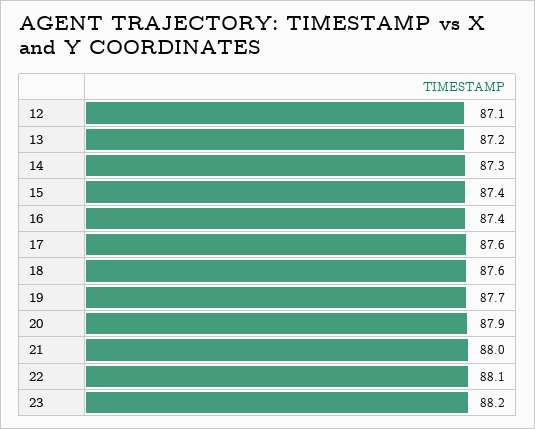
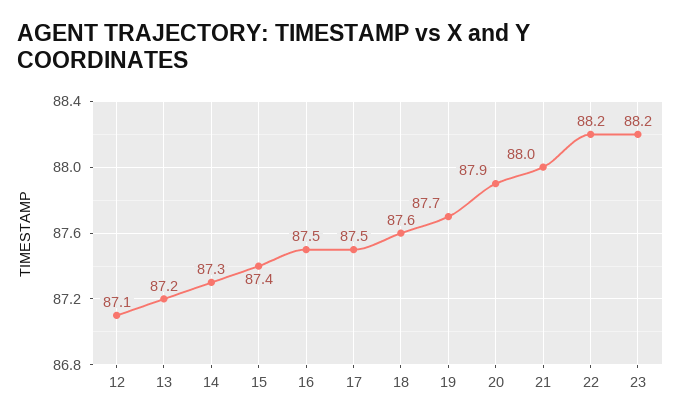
  {
    "12": 87.1,
    "13": 87.2,
    "14": 87.3,
    "15": 87.4,
-   "16": 87.4,
+   "16": 87.5,
-   "17": 87.6,
+   "17": 87.5,
    "18": 87.6,
    "19": 87.7,
    "20": 87.9,
    "21": 88,
-   "22": 88.1,
+   "22": 88.2,
    "23": 88.2
  }

